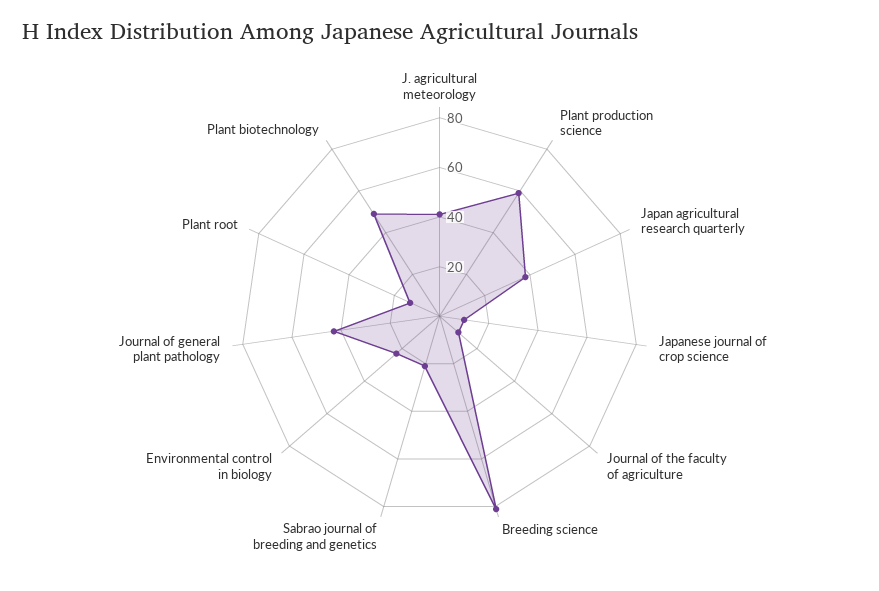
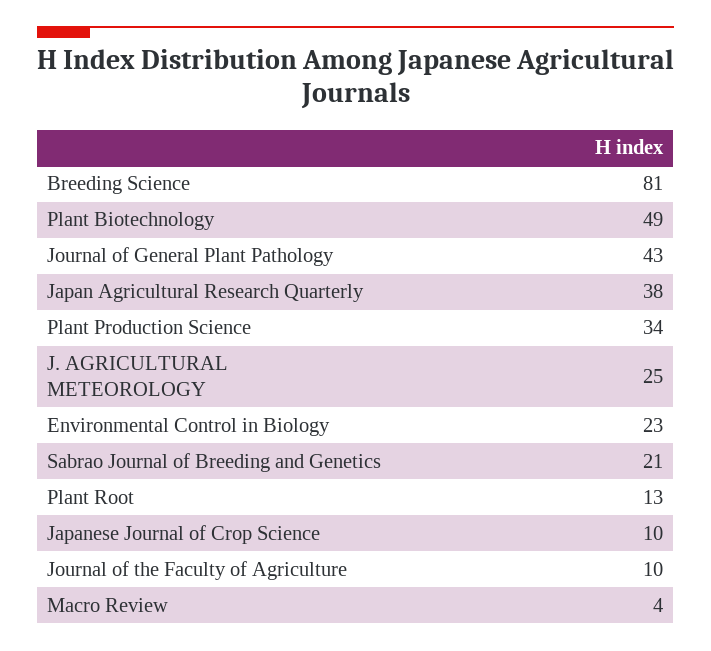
  {
-   "J. agricultural meteorology": 40,
+   "J. agricultural meteorology": 25,
-   "Plant production science": 60,
+   "Plant production science": 34,
    "Japan agricultural research quarterly": 38,
    "Japanese journal of crop science": 10,
    "Journal of the faculty of agriculture": 10,
    "Breeding science": 81,
    "Sabrao journal of breeding and genetics": 21,
    "Environmental control in biology": 23,
    "Journal of general plant pathology": 43,
    "Plant root": 13,
-   "Plant biotechnology": 49
+   "Plant biotechnology": 49,
+   "Macro Review": 4
  }

